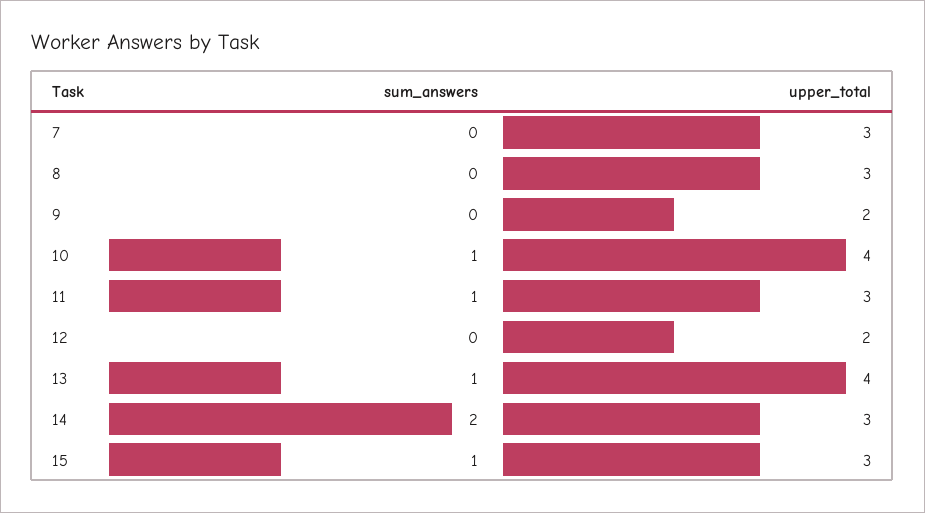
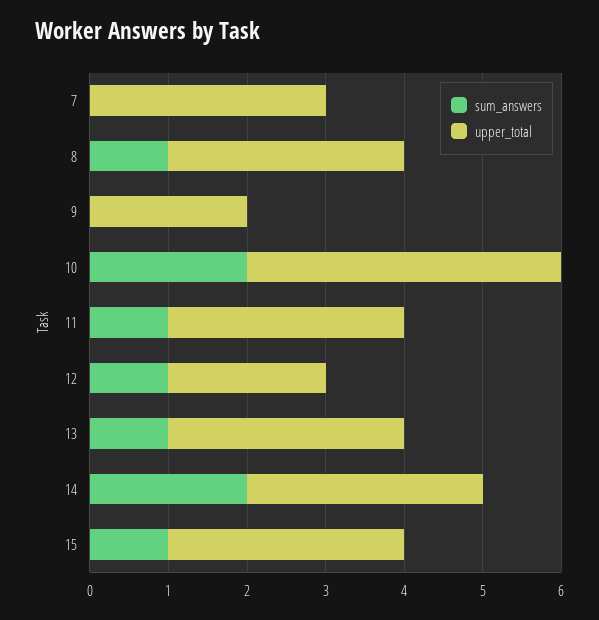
  {
    "sum_answers": {
      "7": 0,
-     "8": 0,
+     "8": 1,
      "9": 0,
-     "10": 1,
+     "10": 2,
      "11": 1,
-     "12": 0,
+     "12": 1,
      "13": 1,
      "14": 2,
      "15": 1
    },
    "upper_total": {
      "7": 3,
      "8": 3,
      "9": 2,
      "10": 4,
      "11": 3,
      "12": 2,
-     "13": 4,
+     "13": 3,
      "14": 3,
      "15": 3
    }
  }

